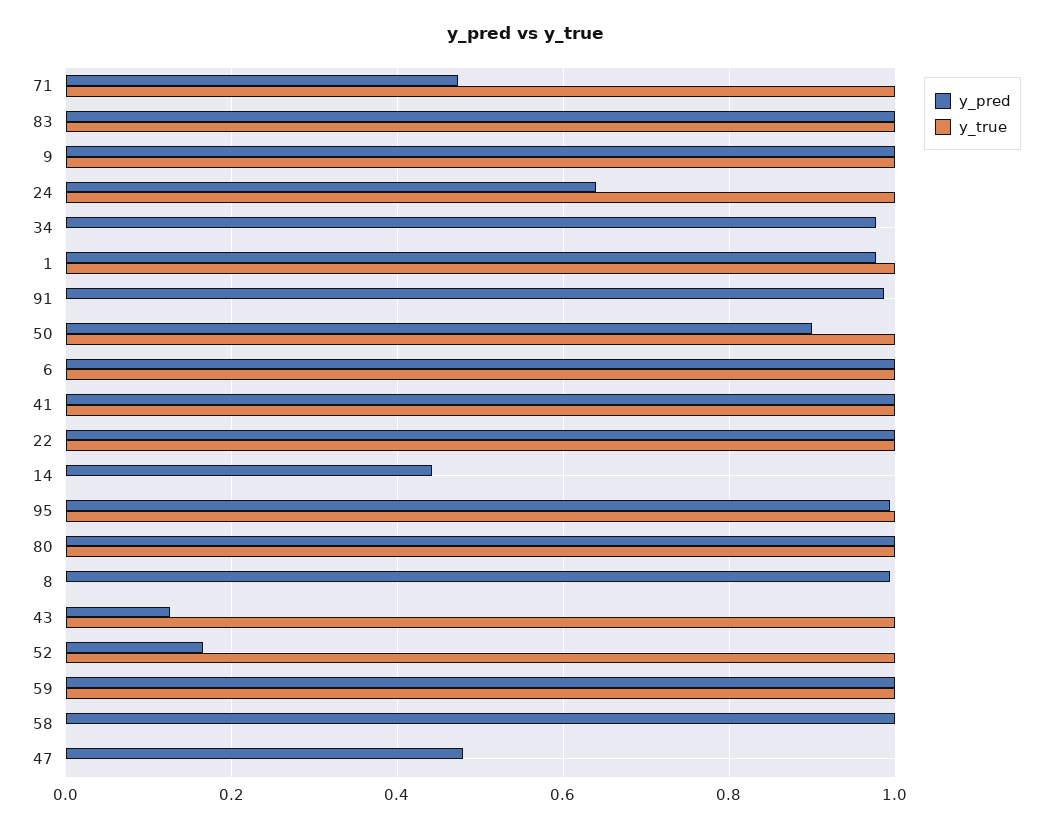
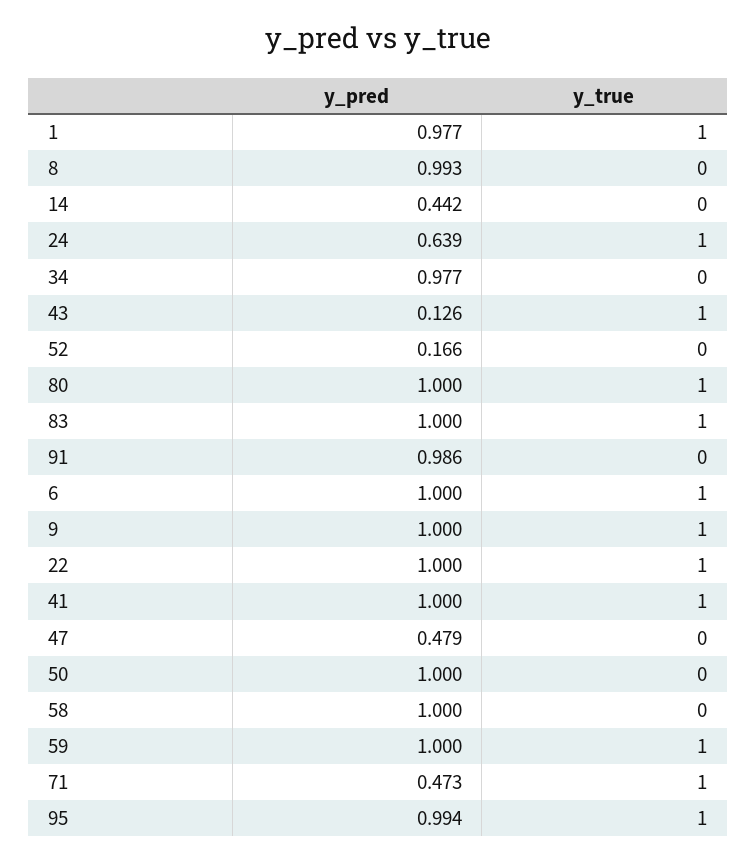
  {
    "y_pred": {
      "71": 0.473,
      "83": 1,
      "9": 1,
      "24": 0.639,
      "34": 0.977,
      "1": 0.977,
      "91": 0.986,
-     "50": 0.9,
+     "50": 1,
      "6": 1,
      "41": 1,
      "22": 1,
      "14": 0.442,
      "95": 0.994,
      "80": 1,
      "8": 0.993,
      "43": 0.126,
      "52": 0.166,
      "59": 1,
      "58": 1,
      "47": 0.479
    },
    "y_true": {
      "71": 1,
      "83": 1,
      "9": 1,
      "24": 1,
      "34": 0,
      "1": 1,
      "91": 0,
-     "50": 1,
+     "50": 0,
      "6": 1,
      "41": 1,
      "22": 1,
      "14": 0,
      "95": 1,
      "80": 1,
      "8": 0,
      "43": 1,
-     "52": 1,
+     "52": 0,
      "59": 1,
      "58": 0,
      "47": 0
    }
  }

